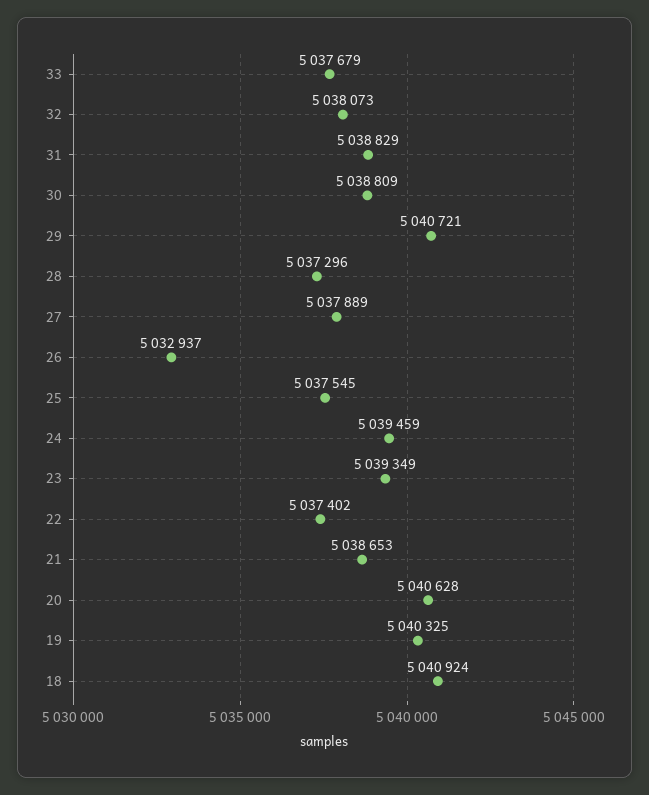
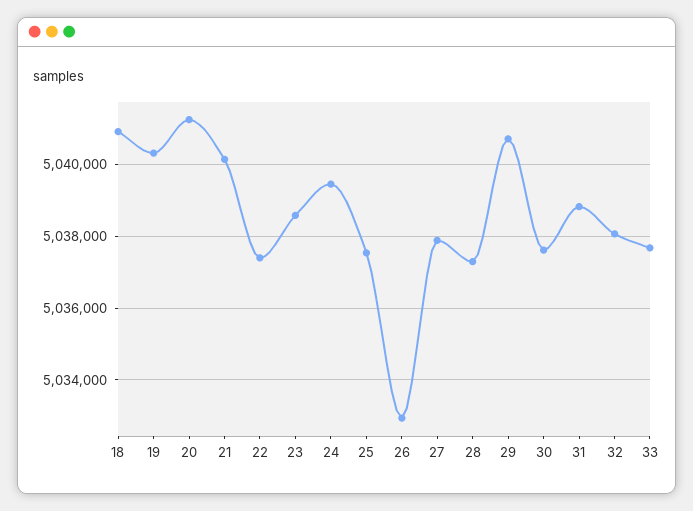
  {
    "33": 5037679,
    "32": 5038073,
    "31": 5038829,
-   "30": 5038809,
+   "30": 5037600,
    "29": 5040721,
    "28": 5037296,
    "27": 5037889,
    "26": 5032937,
    "25": 5037545,
    "24": 5039459,
-   "23": 5039349,
+   "23": 5038600,
    "22": 5037402,
-   "21": 5038653,
+   "21": 5040200,
-   "20": 5040628,
+   "20": 5041200,
    "19": 5040325,
    "18": 5040924
  }

